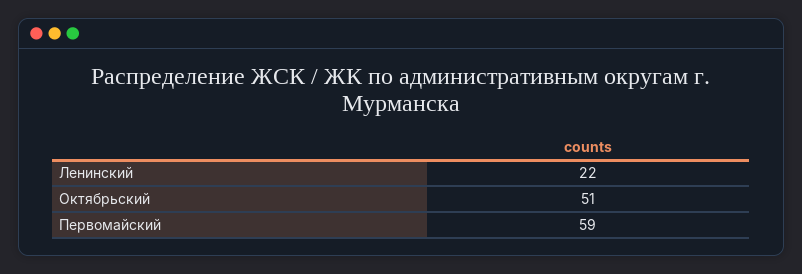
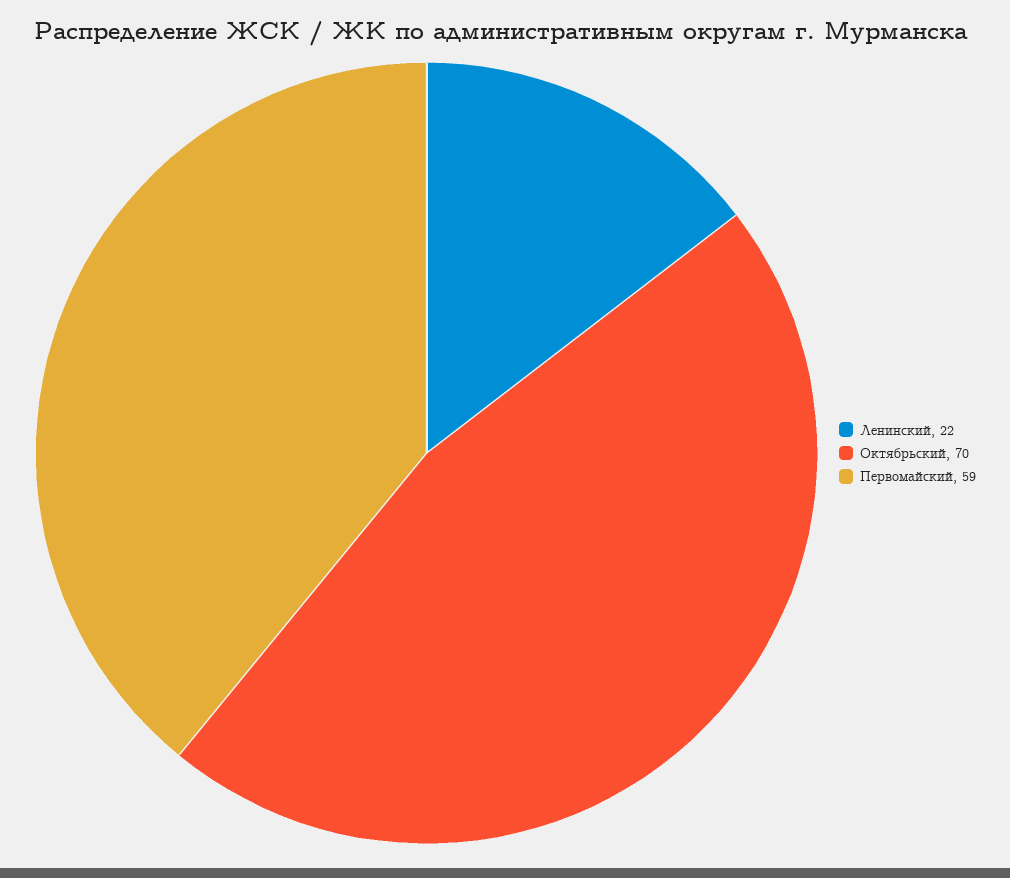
  {
    "Ленинский": 22,
-   "Октябрьский": 51,
+   "Октябрьский": 70,
    "Первомайский": 59
  }

